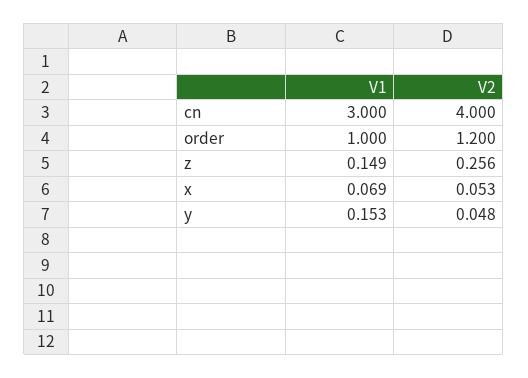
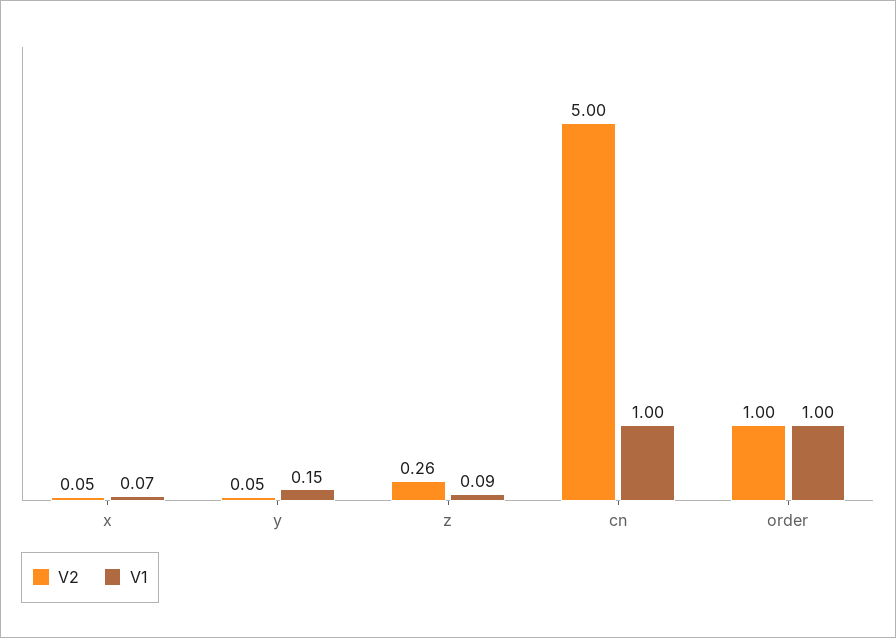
  {
    "V1": {
-     "cn": 3,
+     "cn": 1,
      "order": 1,
-     "z": 0.149,
+     "z": 0.09,
      "x": 0.069,
      "y": 0.153
    },
    "V2": {
-     "cn": 4,
+     "cn": 5,
-     "order": 1.2,
+     "order": 1,
      "z": 0.256,
      "x": 0.053,
      "y": 0.048
    }
  }

